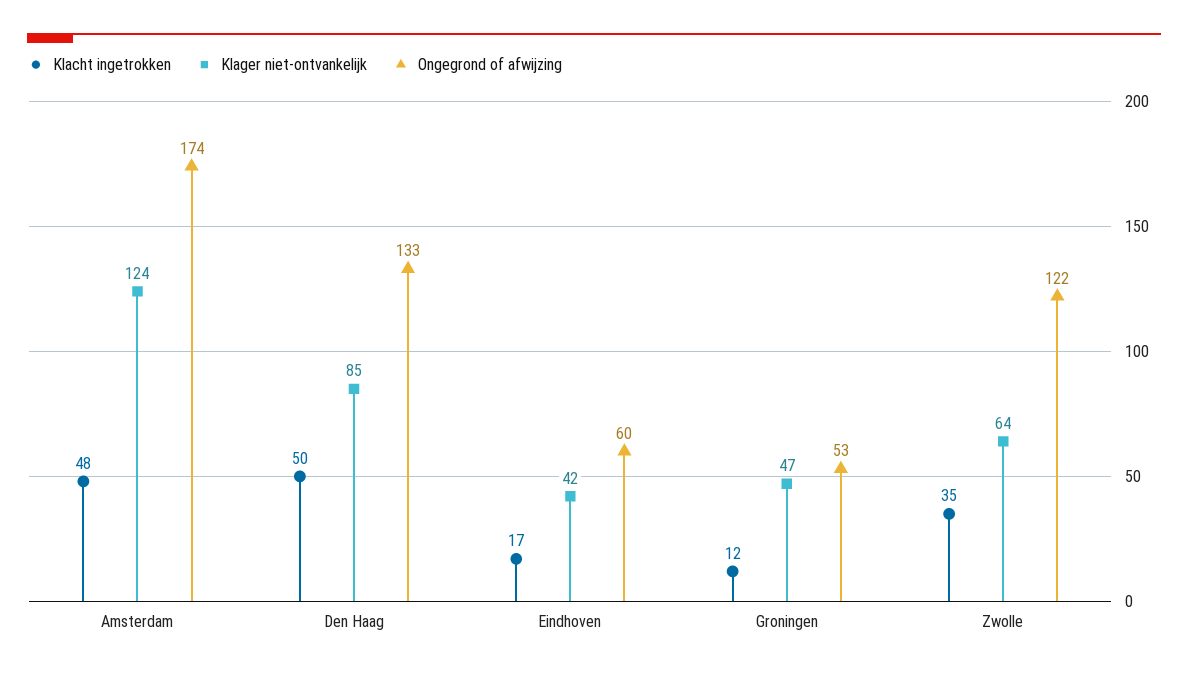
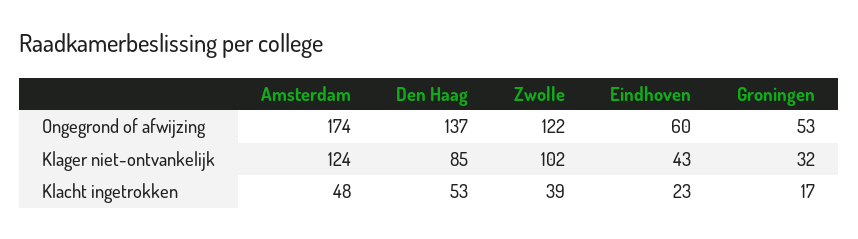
  {
    "Klacht ingetrokken": {
      "Amsterdam": 48,
-     "Den Haag": 50,
+     "Den Haag": 53,
-     "Eindhoven": 17,
+     "Eindhoven": 23,
-     "Groningen": 12,
+     "Groningen": 17,
-     "Zwolle": 35
+     "Zwolle": 39
    },
    "Klager niet-ontvankelijk": {
      "Amsterdam": 124,
      "Den Haag": 85,
-     "Eindhoven": 42,
+     "Eindhoven": 43,
-     "Groningen": 47,
+     "Groningen": 32,
-     "Zwolle": 64
+     "Zwolle": 102
    },
    "Ongegrond of afwijzing": {
      "Amsterdam": 174,
-     "Den Haag": 133,
+     "Den Haag": 137,
      "Eindhoven": 60,
      "Groningen": 53,
      "Zwolle": 122
    }
  }

